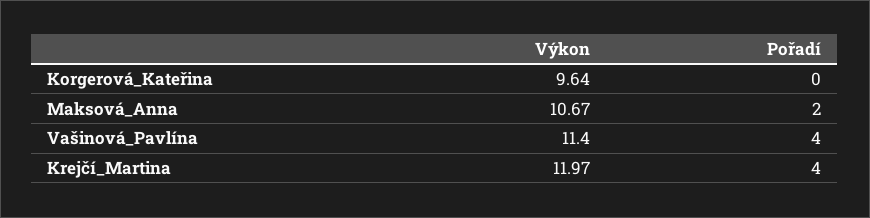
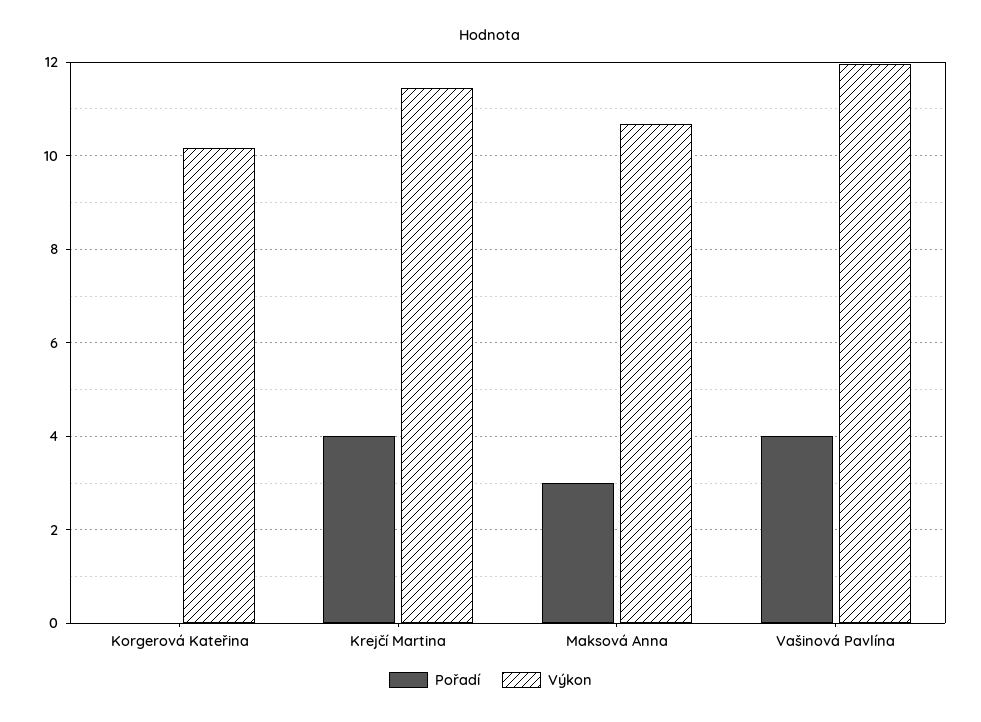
  {
    "Výkon": {
-     "Korgerová_Kateřina": 9.64,
+     "Korgerová_Kateřina": 10.2,
      "Maksová_Anna": 10.67,
-     "Vašinová_Pavlína": 11.4,
+     "Vašinová_Pavlína": 12,
-     "Krejčí_Martina": 11.97
+     "Krejčí_Martina": 11.4
    },
    "Pořadí": {
      "Korgerová_Kateřina": 0,
-     "Maksová_Anna": 2,
+     "Maksová_Anna": 3,
      "Vašinová_Pavlína": 4,
      "Krejčí_Martina": 4
    }
  }

